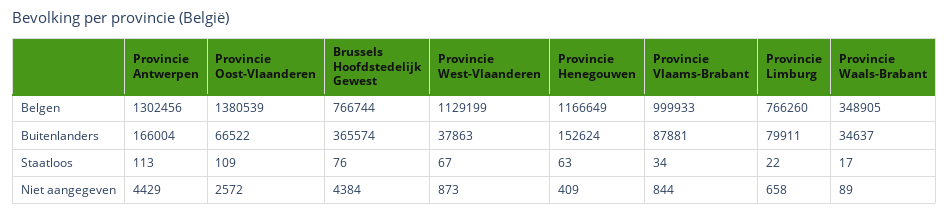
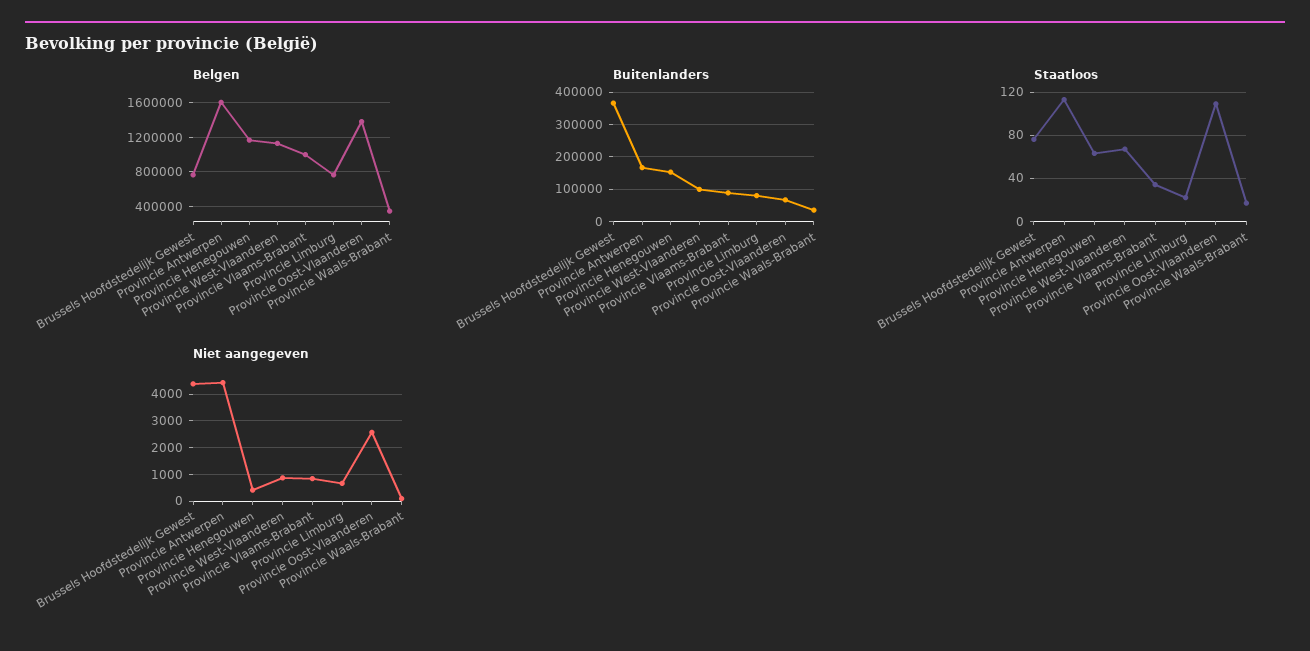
  {
    "Belgen": {
-     "Provincie Antwerpen": 1302456,
+     "Provincie Antwerpen": 1600000,
      "Provincie Oost-Vlaanderen": 1380539,
      "Brussels Hoofdstedelijk Gewest": 766744,
      "Provincie West-Vlaanderen": 1129199,
      "Provincie Henegouwen": 1166649,
      "Provincie Vlaams-Brabant": 999933,
      "Provincie Limburg": 766260,
      "Provincie Waals-Brabant": 348905
    },
    "Buitenlanders": {
      "Provincie Antwerpen": 166004,
      "Provincie Oost-Vlaanderen": 66522,
      "Brussels Hoofdstedelijk Gewest": 365574,
-     "Provincie West-Vlaanderen": 37863,
+     "Provincie West-Vlaanderen": 100000,
      "Provincie Henegouwen": 152624,
      "Provincie Vlaams-Brabant": 87881,
      "Provincie Limburg": 79911,
      "Provincie Waals-Brabant": 34637
    },
    "Staatloos": {
      "Provincie Antwerpen": 113,
      "Provincie Oost-Vlaanderen": 109,
      "Brussels Hoofdstedelijk Gewest": 76,
      "Provincie West-Vlaanderen": 67,
      "Provincie Henegouwen": 63,
      "Provincie Vlaams-Brabant": 34,
      "Provincie Limburg": 22,
      "Provincie Waals-Brabant": 17
    },
    "Niet aangegeven": {
      "Provincie Antwerpen": 4429,
      "Provincie Oost-Vlaanderen": 2572,
      "Brussels Hoofdstedelijk Gewest": 4384,
      "Provincie West-Vlaanderen": 873,
      "Provincie Henegouwen": 409,
      "Provincie Vlaams-Brabant": 844,
      "Provincie Limburg": 658,
      "Provincie Waals-Brabant": 89
    }
  }

